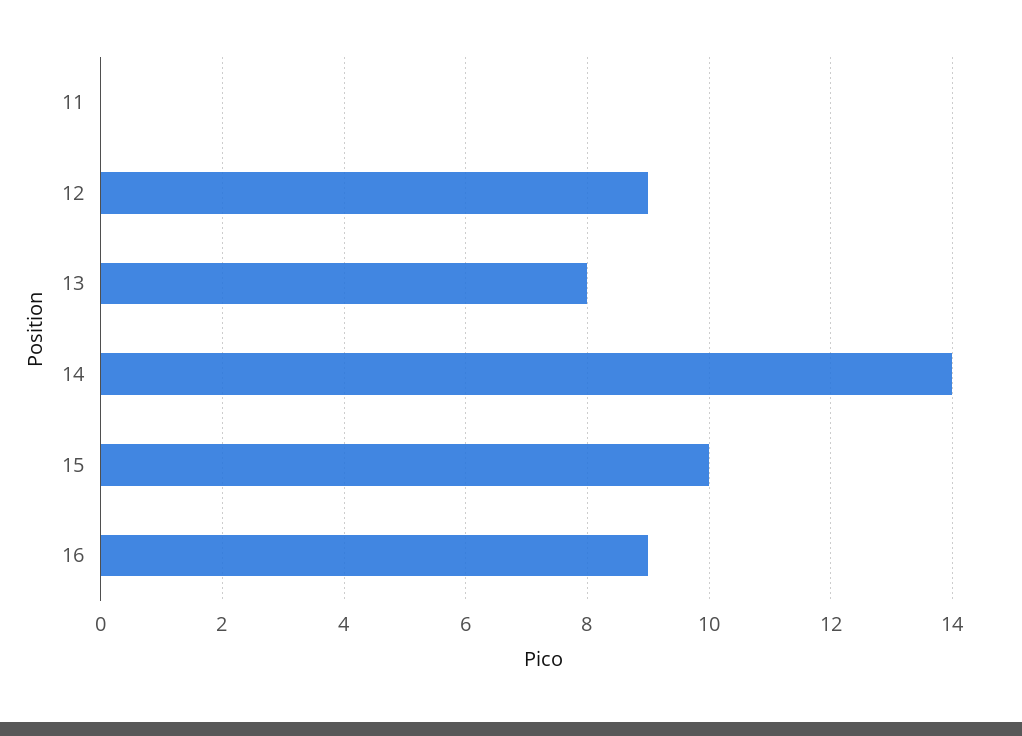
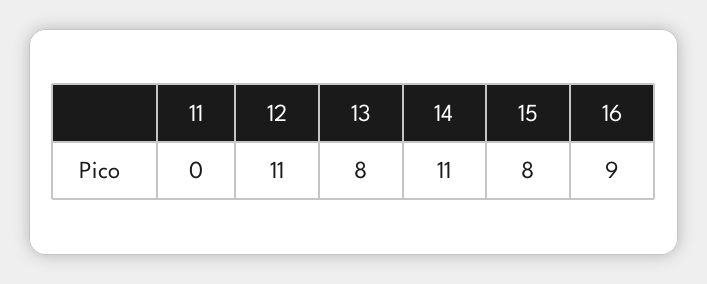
  {
    "11": 0,
-   "12": 9,
+   "12": 11,
    "13": 8,
-   "14": 14,
+   "14": 11,
-   "15": 10,
+   "15": 8,
    "16": 9
  }

